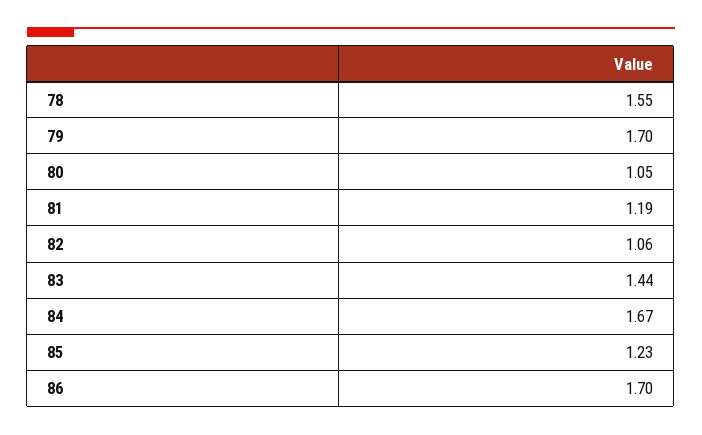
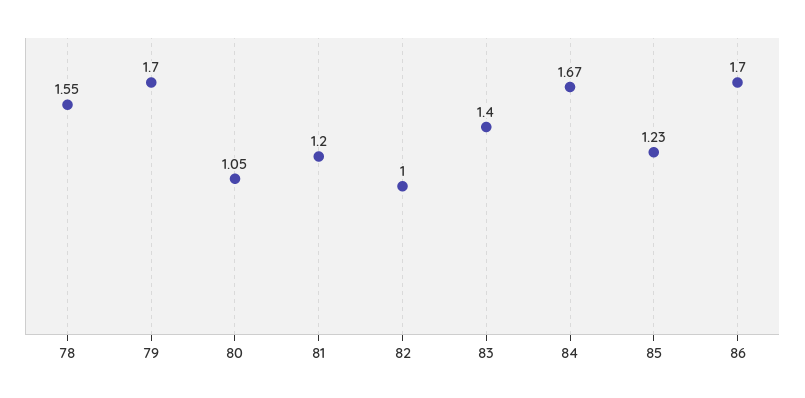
  {
    "78": 1.55,
    "79": 1.7,
    "80": 1.05,
-   "81": 1.19,
+   "81": 1.2,
-   "82": 1.06,
+   "82": 1,
-   "83": 1.44,
+   "83": 1.4,
    "84": 1.67,
    "85": 1.23,
    "86": 1.7
  }

